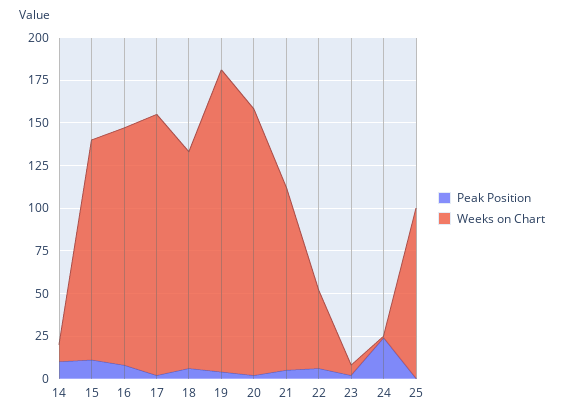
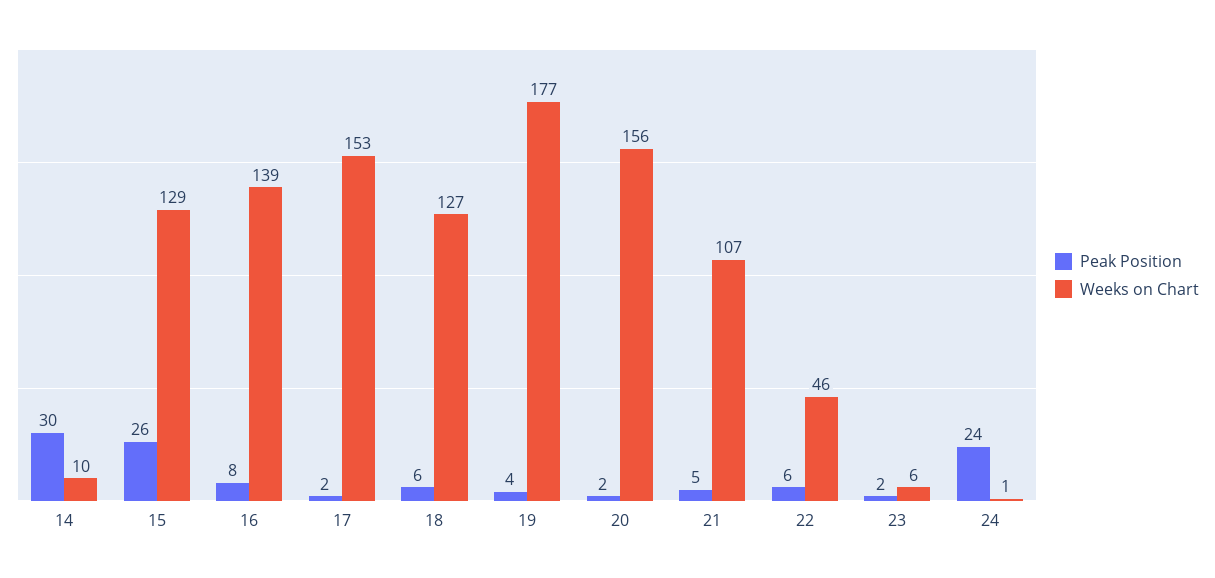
  {
    "Peak Position": {
-     "14": 10,
+     "14": 30,
-     "15": 10,
+     "15": 26,
      "16": 8,
      "17": 2,
      "18": 6,
      "19": 4,
      "20": 2,
      "21": 5,
      "22": 6,
      "23": 2,
-     "24": 24,
+     "24": 24
-     "25": 0
    },
    "Weeks on Chart": {
      "14": 10,
      "15": 129,
      "16": 139,
      "17": 153,
      "18": 127,
      "19": 177,
      "20": 156,
      "21": 107,
      "22": 46,
      "23": 6,
-     "24": 1,
+     "24": 1
-     "25": 100
    }
  }

